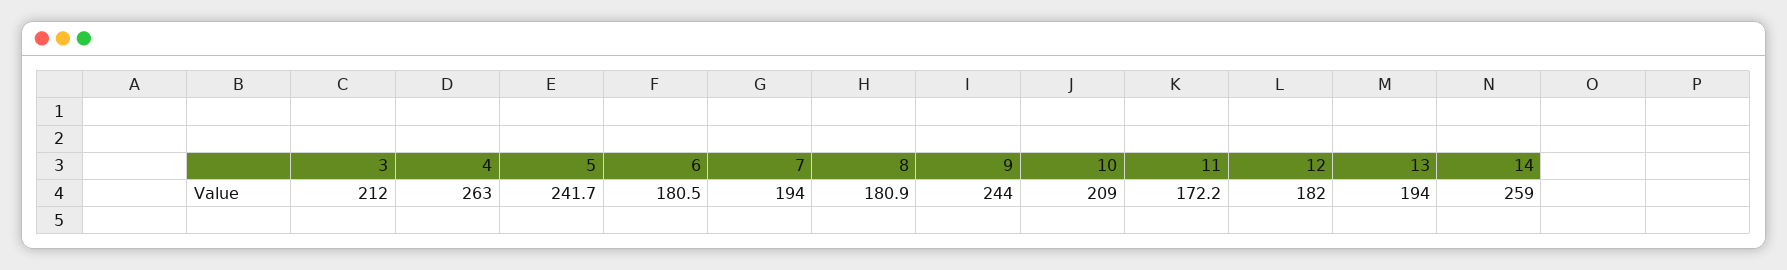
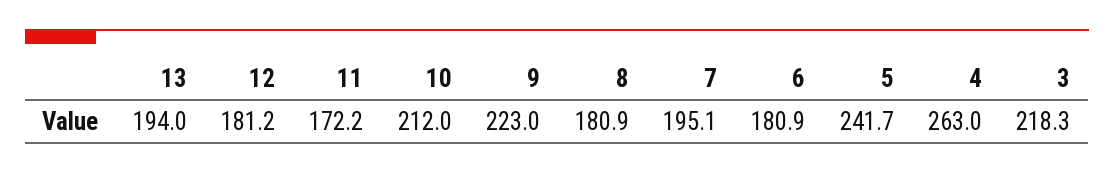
  {
-   "3": 212,
+   "3": 218.3,
    "4": 263,
    "5": 241.7,
-   "6": 180.5,
+   "6": 180.9,
-   "7": 194,
+   "7": 195.1,
    "8": 180.9,
-   "9": 244,
+   "9": 223,
-   "10": 209,
+   "10": 212,
    "11": 172.2,
-   "12": 182,
+   "12": 181.2,
-   "13": 194,
+   "13": 194
-   "14": 259
  }

